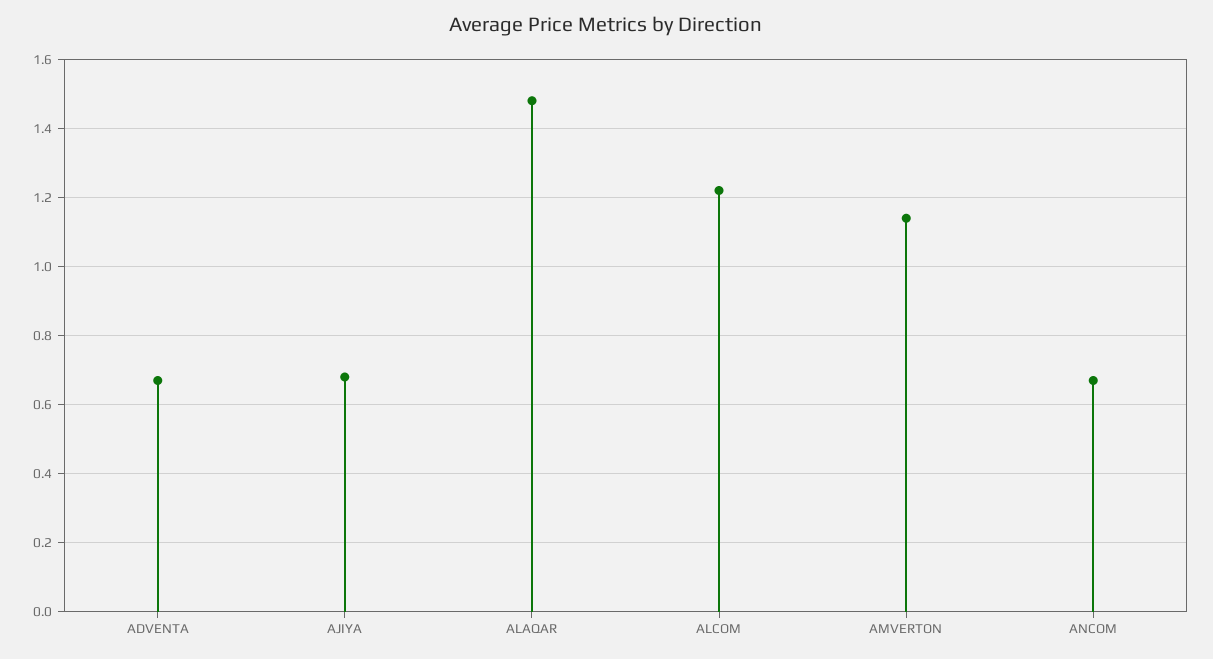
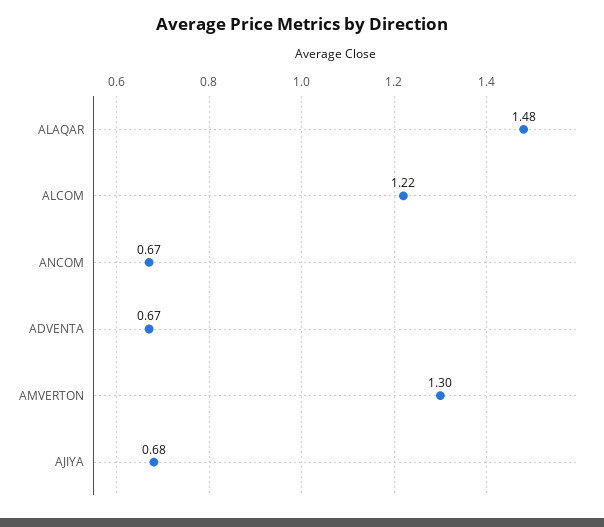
  {
    "ADVENTA": 0.67,
    "AJIYA": 0.68,
    "ALAQAR": 1.48,
    "ALCOM": 1.22,
-   "AMVERTON": 1.15,
+   "AMVERTON": 1.3,
    "ANCOM": 0.67
  }

